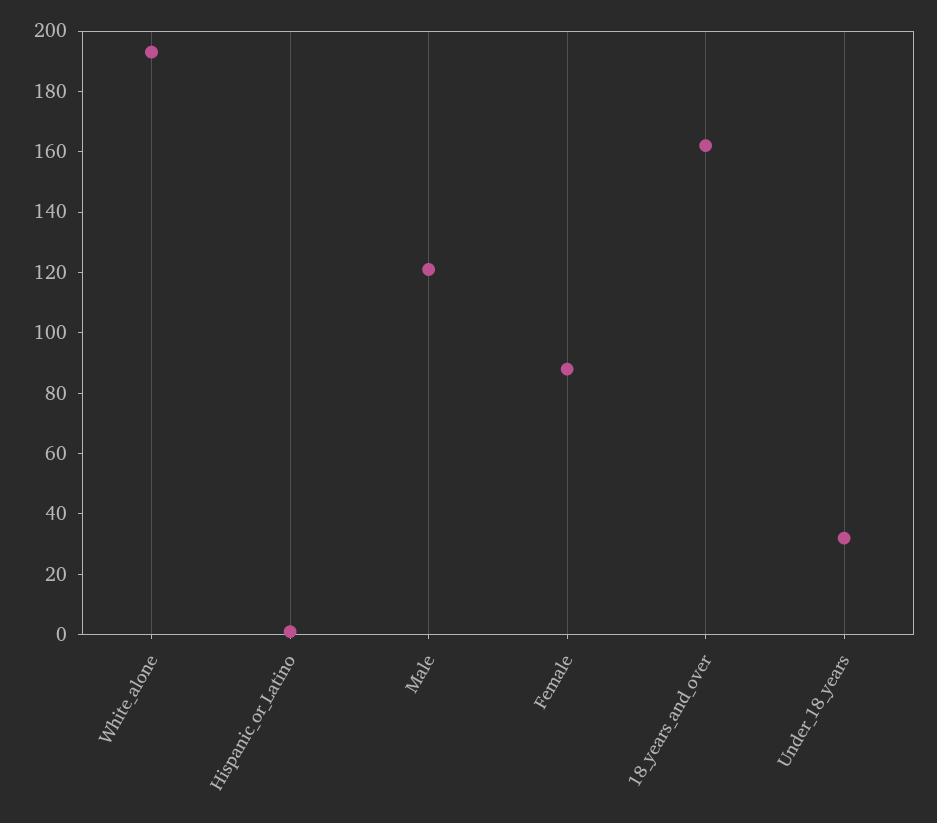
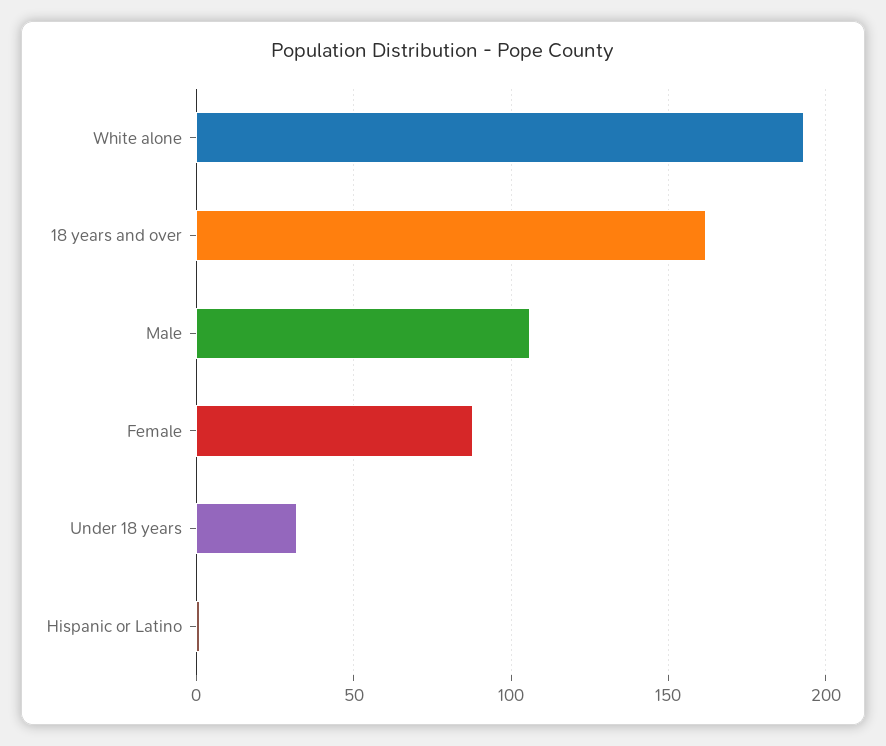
  {
    "White_alone": 195,
    "Hispanic_or_Latino": 0,
-   "Male": 120,
+   "Male": 105,
    "Female": 90,
    "18_years_and_over": 160,
    "Under_18_years": 30
  }

